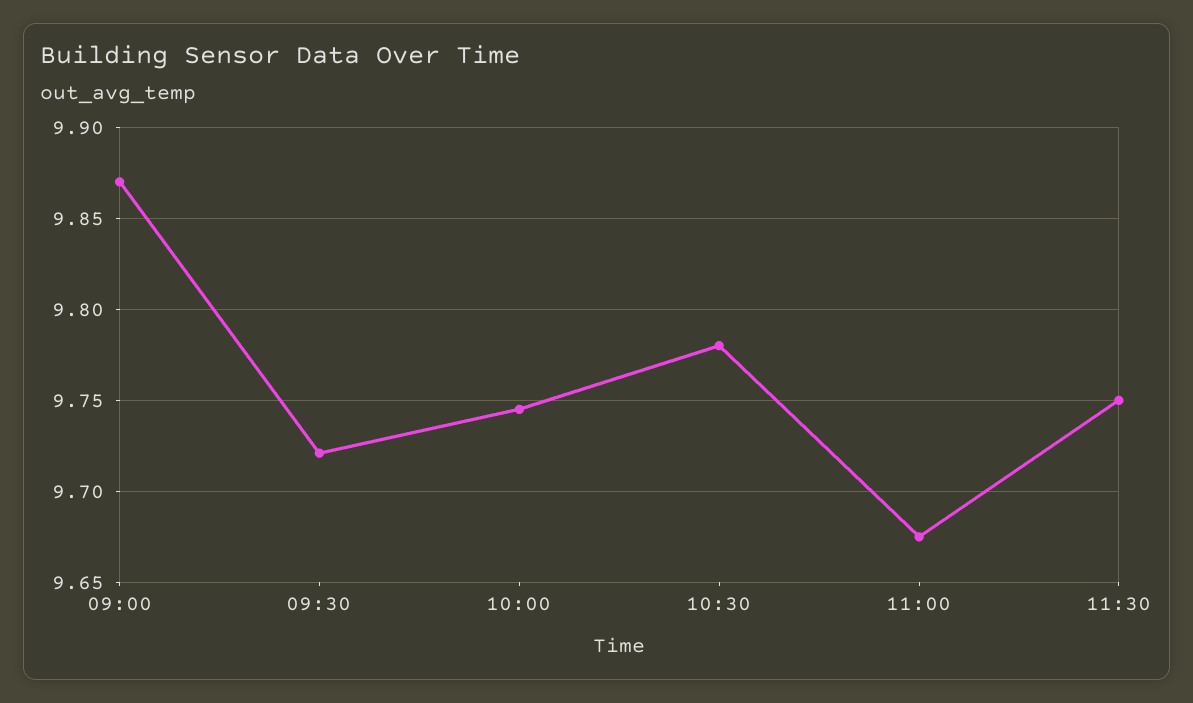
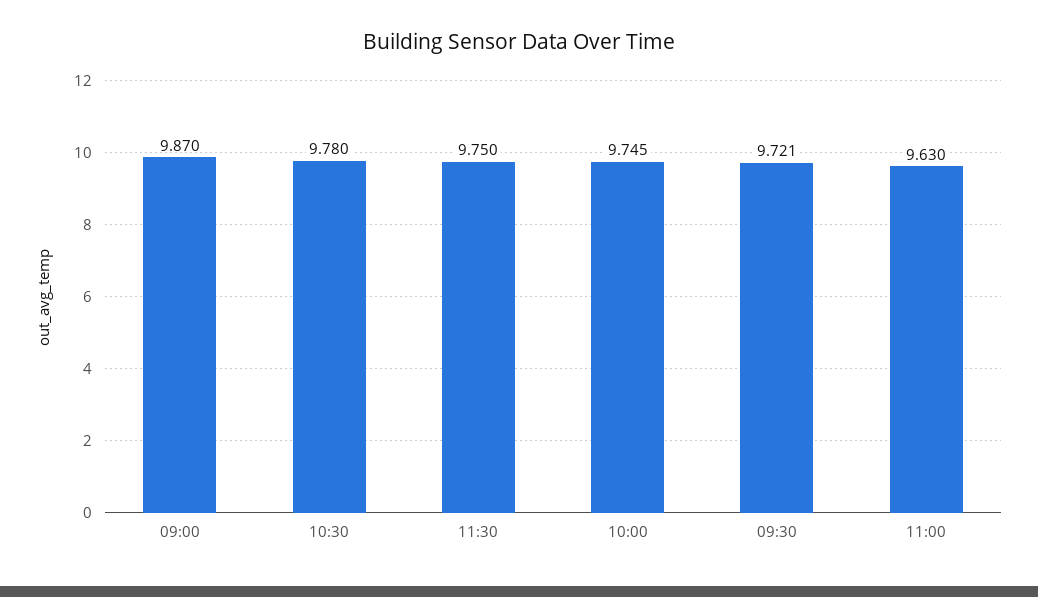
  {
    "09:00": 9.87,
    "09:30": 9.721,
    "10:00": 9.745,
    "10:30": 9.78,
-   "11:00": 9.675,
+   "11:00": 9.63,
    "11:30": 9.75
  }

